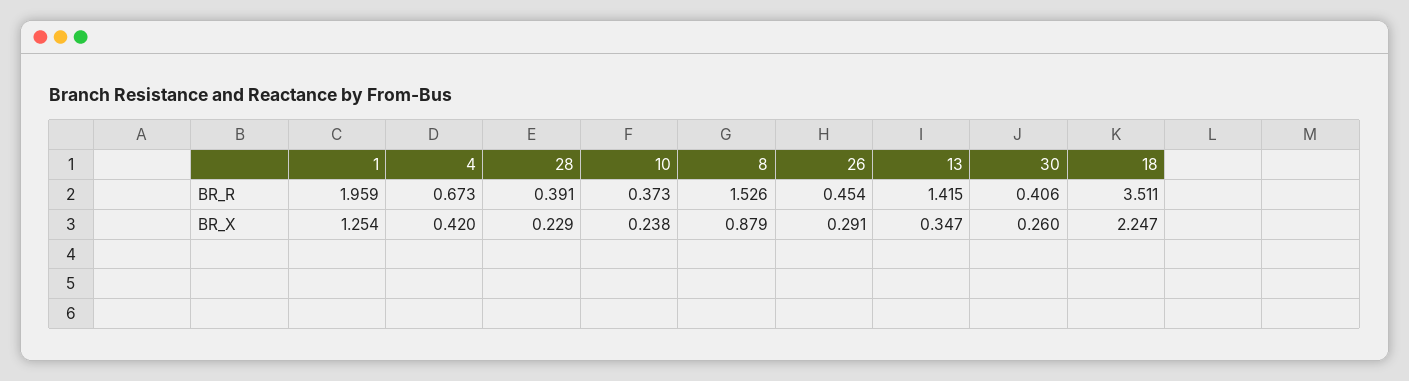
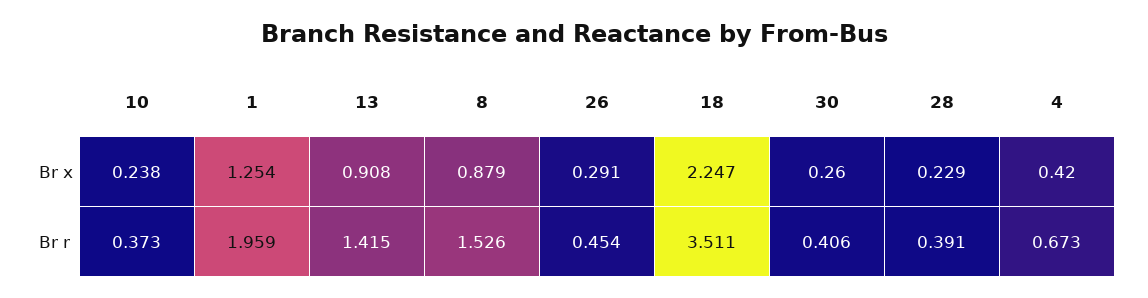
  {
    "1": {
      "BR_R": 1.959,
      "BR_X": 1.254
    },
    "4": {
      "BR_R": 0.673,
      "BR_X": 0.42
    },
    "28": {
      "BR_R": 0.391,
      "BR_X": 0.229
    },
    "10": {
      "BR_R": 0.373,
      "BR_X": 0.238
    },
    "8": {
      "BR_R": 1.526,
      "BR_X": 0.879
    },
    "26": {
      "BR_R": 0.454,
      "BR_X": 0.291
    },
    "13": {
      "BR_R": 1.415,
-     "BR_X": 0.347
+     "BR_X": 0.908
    },
    "30": {
      "BR_R": 0.406,
      "BR_X": 0.26
    },
    "18": {
      "BR_R": 3.511,
      "BR_X": 2.247
    }
  }

